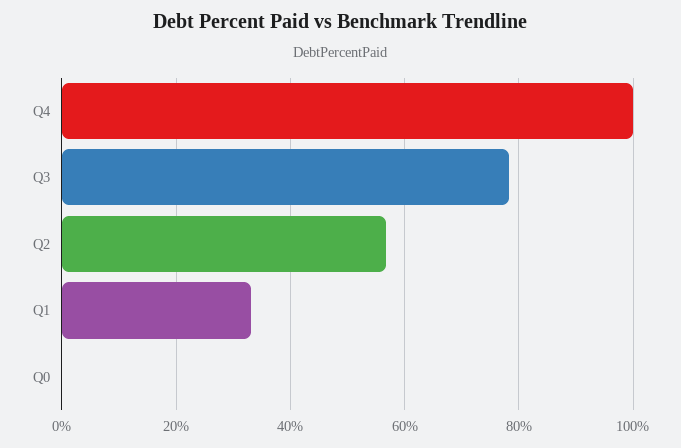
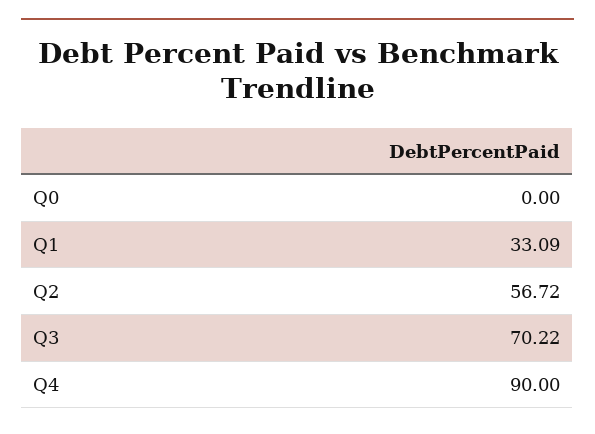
  {
-   "Q4": 100,
+   "Q4": 90,
-   "Q3": 78,
+   "Q3": 70.22,
    "Q2": 56.72,
    "Q1": 33.09,
    "Q0": 0
  }

